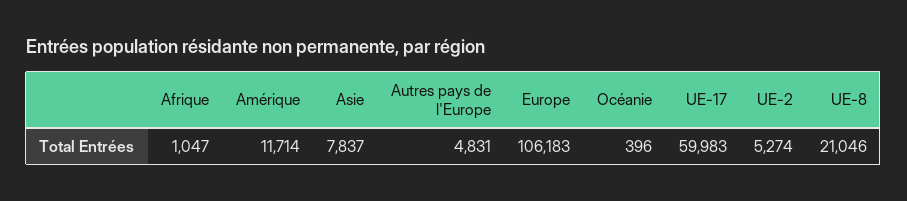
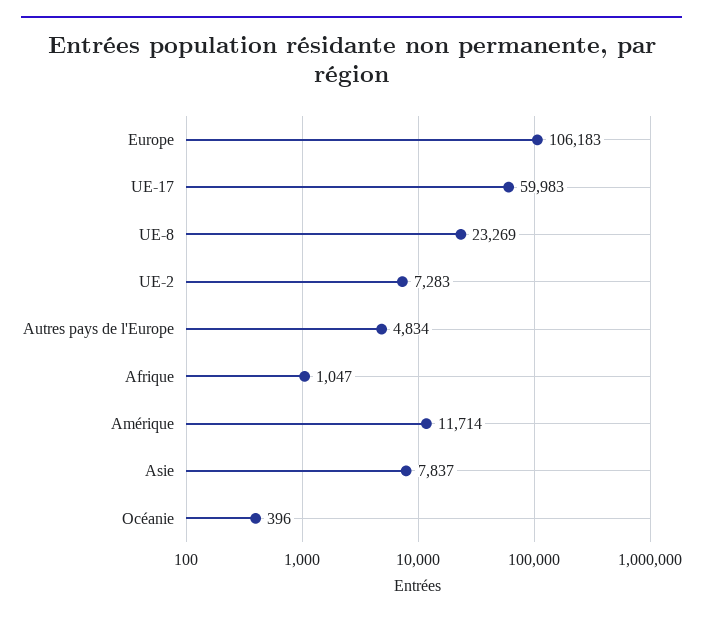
  {
    "Afrique": 1047,
    "Amérique": 11714,
    "Asie": 7837,
-   "Autres pays de l'Europe": 4831,
+   "Autres pays de l'Europe": 4834,
    "Europe": 106183,
    "Océanie": 396,
    "UE-17": 59983,
-   "UE-2": 5274,
+   "UE-2": 7283,
-   "UE-8": 21046
+   "UE-8": 23269
  }

